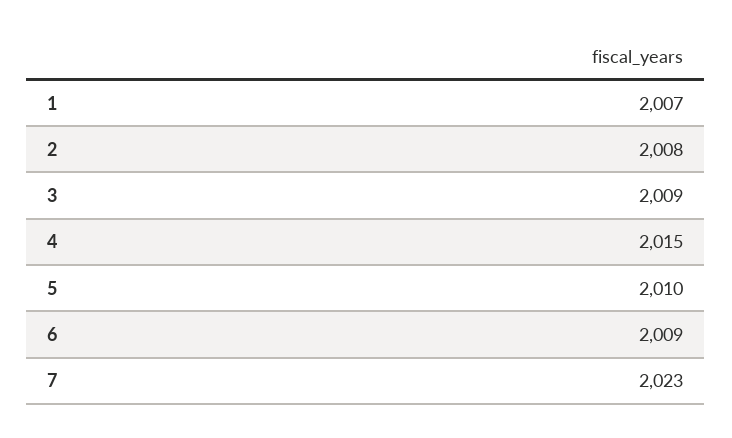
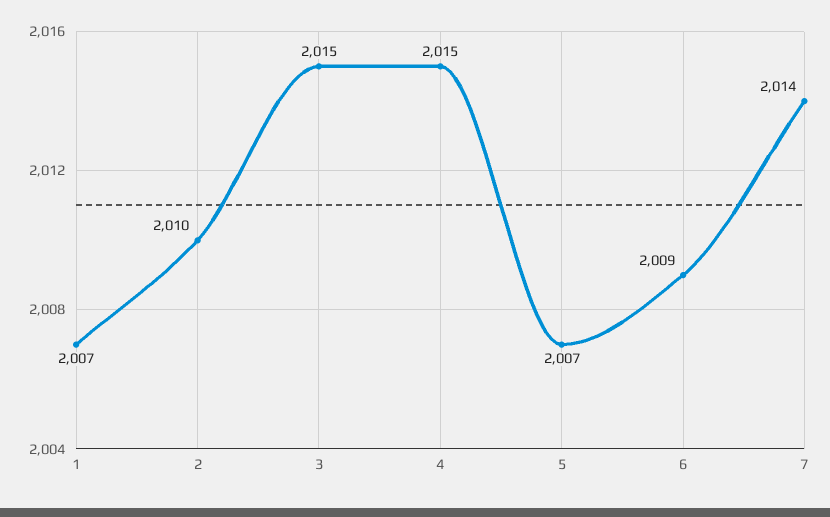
  {
    "1": 2007,
-   "2": 2008,
+   "2": 2010,
-   "3": 2009,
+   "3": 2015,
    "4": 2015,
-   "5": 2010,
+   "5": 2007,
    "6": 2009,
-   "7": 2023
+   "7": 2014
  }

